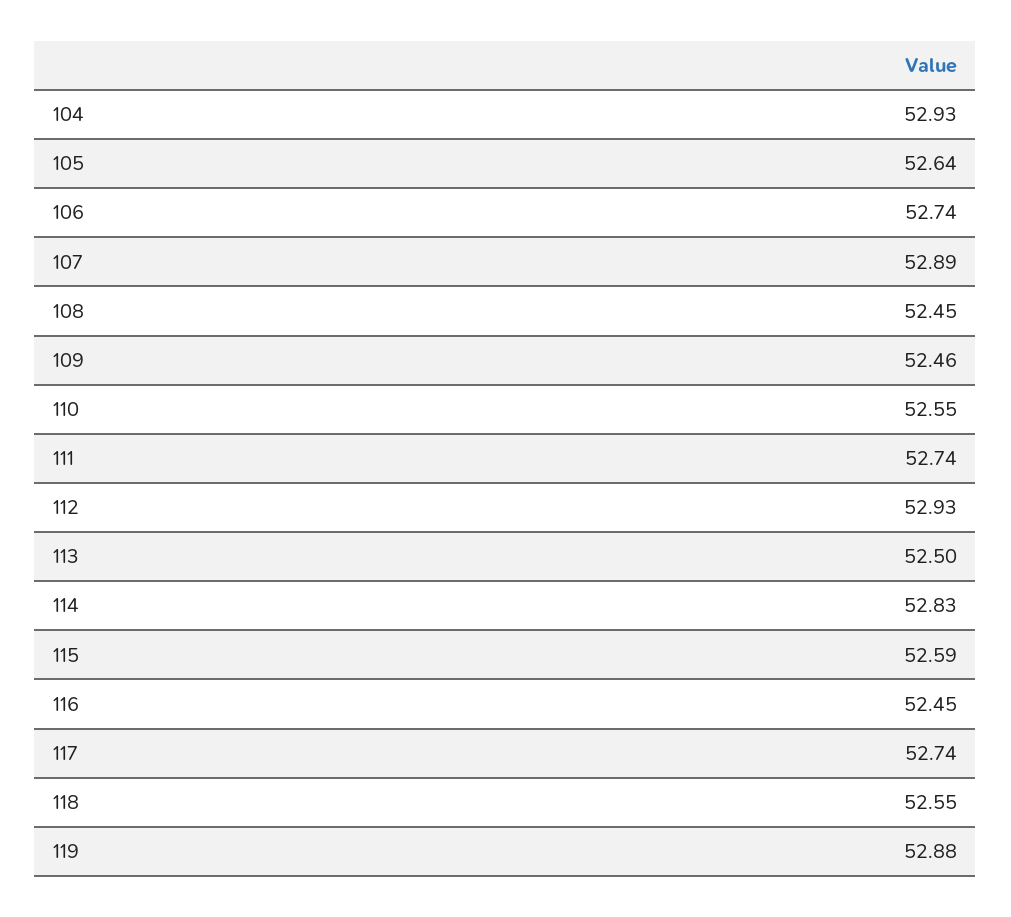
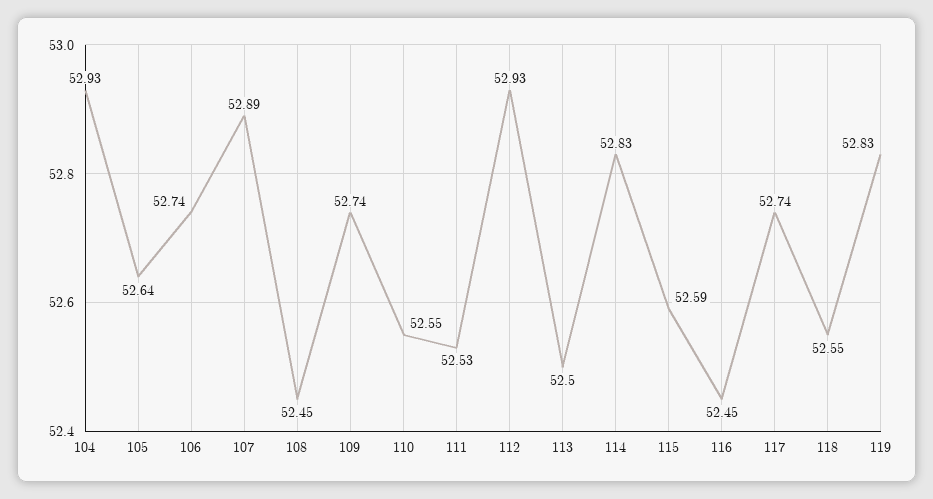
  {
    "104": 52.93,
    "105": 52.64,
    "106": 52.74,
    "107": 52.89,
    "108": 52.45,
-   "109": 52.46,
+   "109": 52.74,
    "110": 52.55,
-   "111": 52.74,
+   "111": 52.53,
    "112": 52.93,
    "113": 52.5,
    "114": 52.83,
    "115": 52.59,
    "116": 52.45,
    "117": 52.74,
    "118": 52.55,
-   "119": 52.88
+   "119": 52.83
  }

